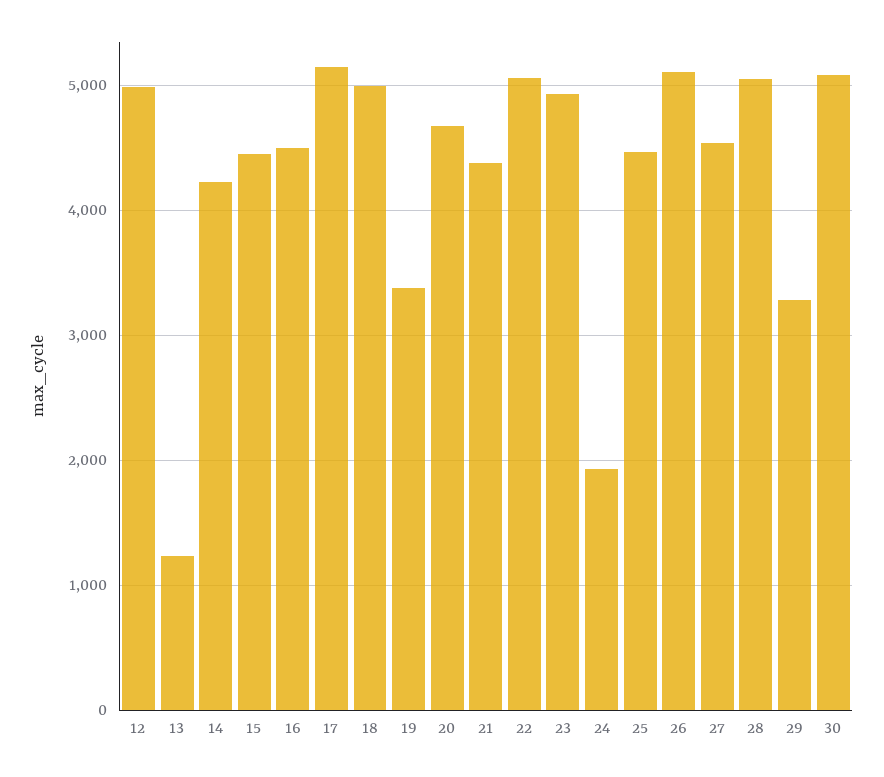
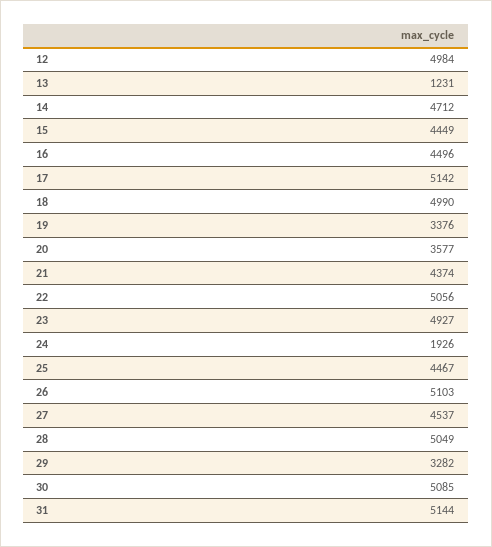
  {
    "12": 4984,
    "13": 1231,
-   "14": 4200,
+   "14": 4712,
    "15": 4449,
    "16": 4496,
    "17": 5142,
    "18": 4990,
    "19": 3376,
-   "20": 4700,
+   "20": 3577,
    "21": 4374,
    "22": 5056,
    "23": 4927,
    "24": 1926,
    "25": 4467,
    "26": 5103,
    "27": 4537,
    "28": 5049,
    "29": 3282,
-   "30": 5085
+   "30": 5085,
+   "31": 5144
  }

